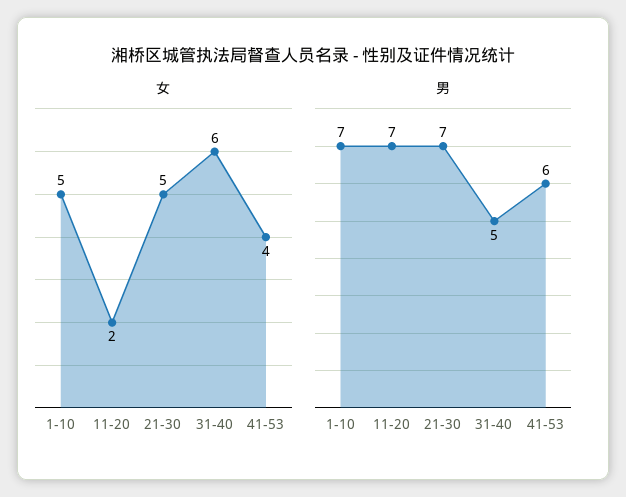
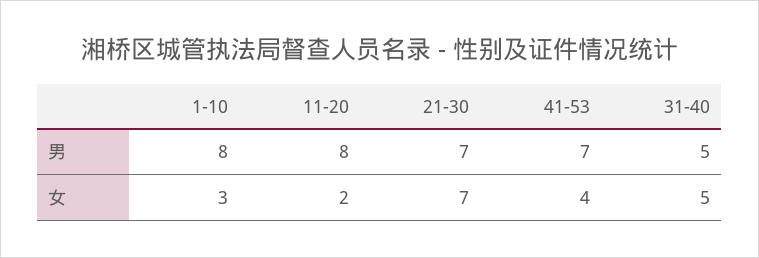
  {
    "女": {
-     "1-10": 5,
+     "1-10": 3,
      "11-20": 2,
-     "21-30": 5,
+     "21-30": 7,
-     "31-40": 6,
+     "31-40": 5,
      "41-53": 4
    },
    "男": {
-     "1-10": 7,
+     "1-10": 8,
-     "11-20": 7,
+     "11-20": 8,
      "21-30": 7,
      "31-40": 5,
-     "41-53": 6
+     "41-53": 7
    }
  }

